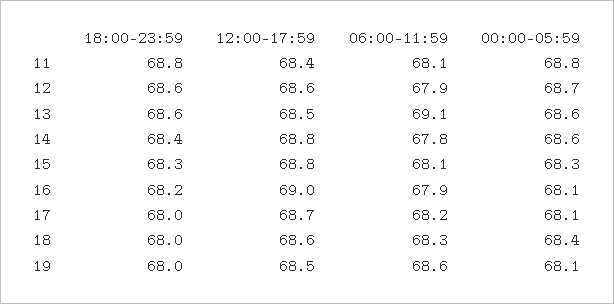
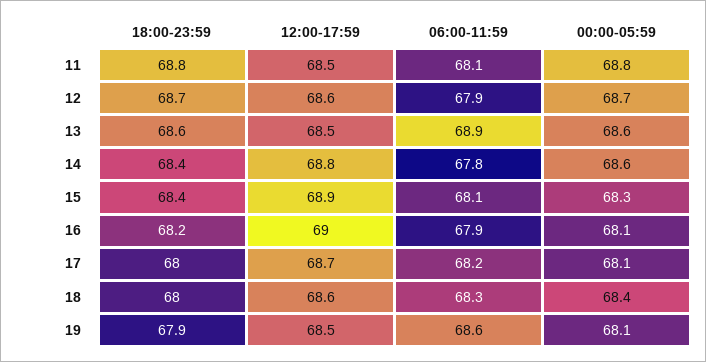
  {
    "18:00-23:59": {
      "11": 68.8,
-     "12": 68.6,
+     "12": 68.7,
      "13": 68.6,
      "14": 68.4,
-     "15": 68.3,
+     "15": 68.4,
      "16": 68.2,
      "17": 68,
      "18": 68,
-     "19": 68
+     "19": 67.9
    },
    "12:00-17:59": {
-     "11": 68.4,
+     "11": 68.5,
      "12": 68.6,
      "13": 68.5,
      "14": 68.8,
-     "15": 68.8,
+     "15": 68.9,
      "16": 69,
      "17": 68.7,
      "18": 68.6,
      "19": 68.5
    },
    "06:00-11:59": {
      "11": 68.1,
      "12": 67.9,
-     "13": 69.1,
+     "13": 68.9,
      "14": 67.8,
      "15": 68.1,
      "16": 67.9,
      "17": 68.2,
      "18": 68.3,
      "19": 68.6
    },
    "00:00-05:59": {
      "11": 68.8,
      "12": 68.7,
      "13": 68.6,
      "14": 68.6,
      "15": 68.3,
      "16": 68.1,
      "17": 68.1,
      "18": 68.4,
      "19": 68.1
    }
  }

